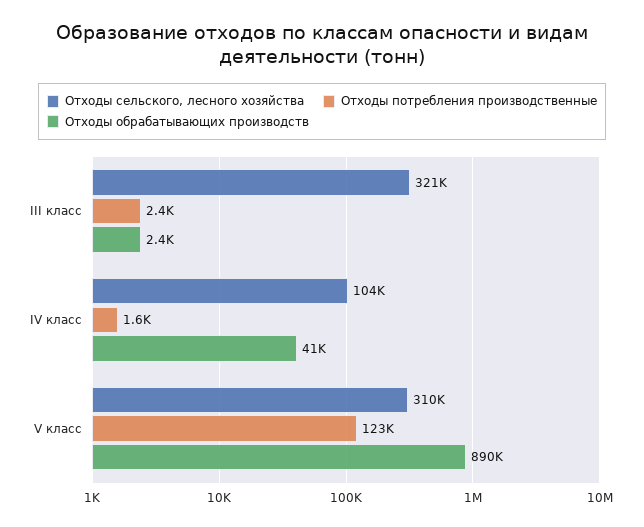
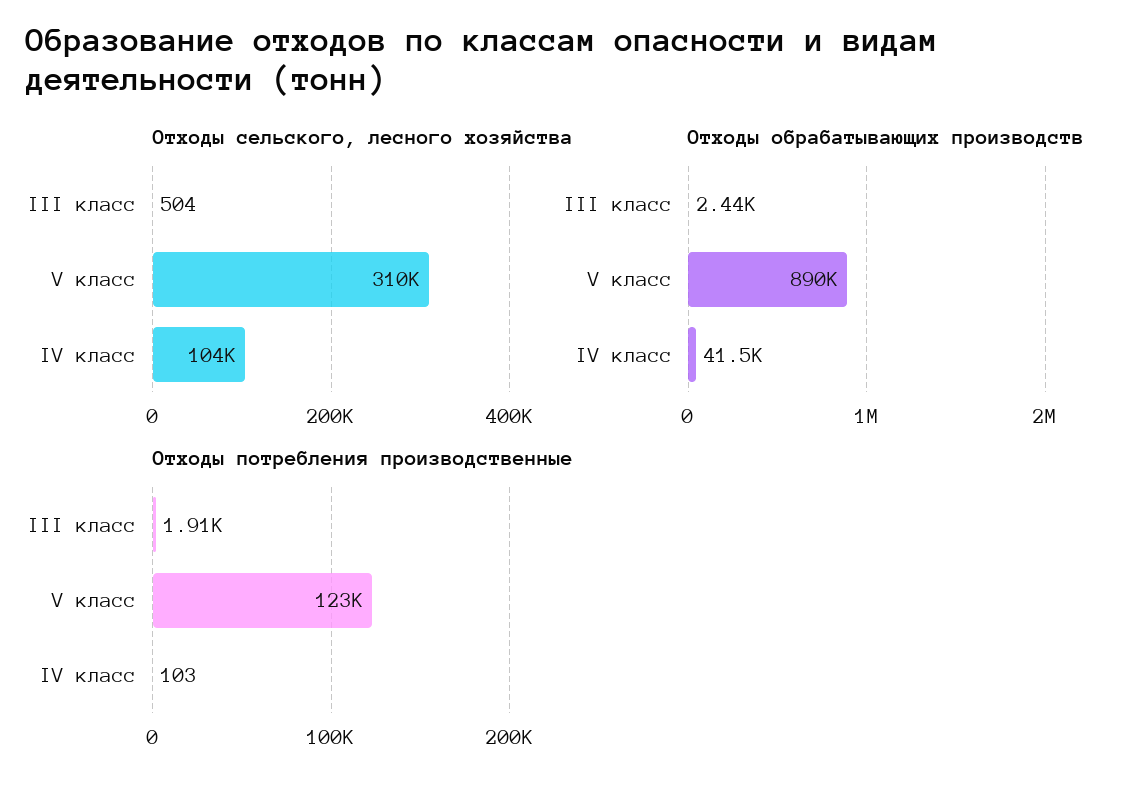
  {
    "Отходы сельского, лесного хозяйства": {
-     "III класс": 321000,
+     "III класс": 504,
      "IV класс": 104000,
      "V класс": 310000
    },
    "Отходы потребления производственные": {
-     "III класс": 2400,
+     "III класс": 1910,
-     "IV класс": 1600,
+     "IV класс": 103,
      "V класс": 123000
    },
    "Отходы обрабатывающих производств": {
      "III класс": 2440,
      "IV класс": 41500,
      "V класс": 890000
    }
  }

